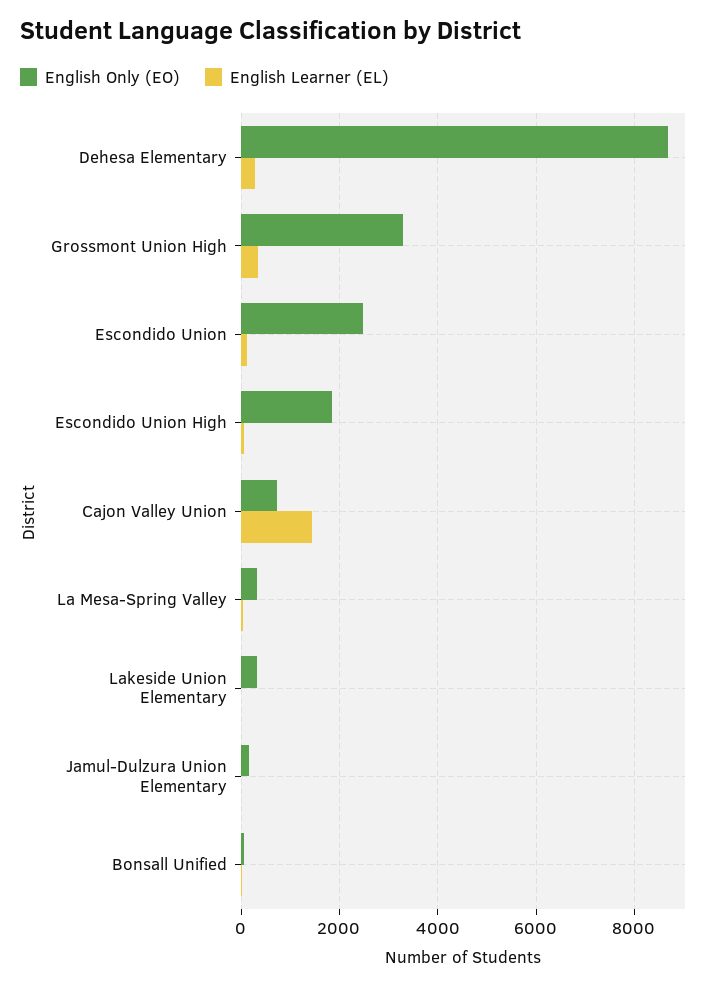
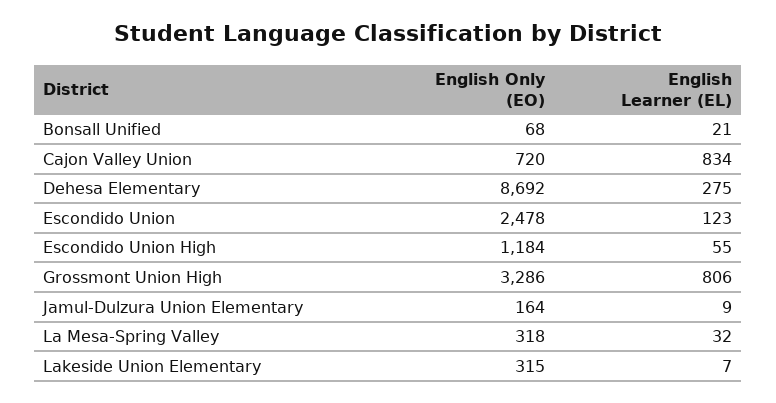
  {
    "English Only (EO)": {
      "Dehesa Elementary": 8692,
      "Grossmont Union High": 3286,
      "Escondido Union": 2478,
-     "Escondido Union High": 1800,
+     "Escondido Union High": 1184,
      "Cajon Valley Union": 720,
      "La Mesa-Spring Valley": 318,
      "Lakeside Union Elementary": 315,
      "Jamul-Dulzura Union Elementary": 164,
      "Bonsall Unified": 68
    },
    "English Learner (EL)": {
      "Dehesa Elementary": 275,
-     "Grossmont Union High": 400,
+     "Grossmont Union High": 806,
      "Escondido Union": 123,
      "Escondido Union High": 55,
-     "Cajon Valley Union": 1400,
+     "Cajon Valley Union": 834,
      "La Mesa-Spring Valley": 32,
      "Lakeside Union Elementary": 7,
      "Jamul-Dulzura Union Elementary": 9,
      "Bonsall Unified": 21
    }
  }

